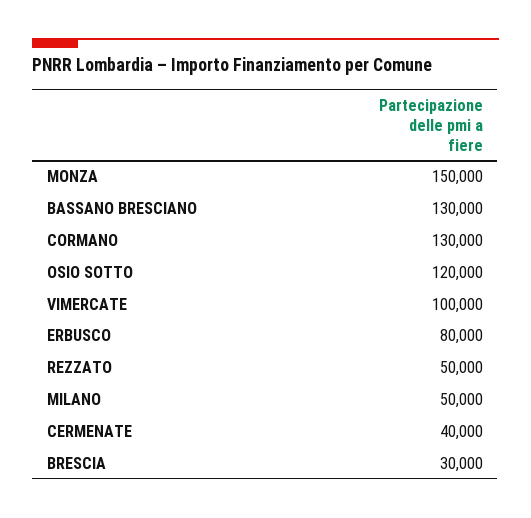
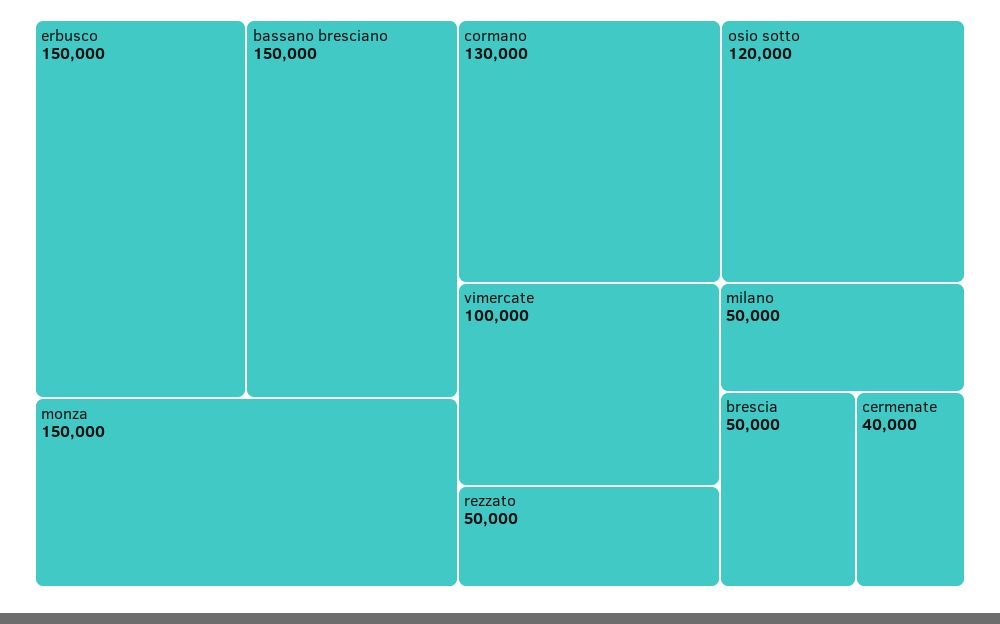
  {
    "MONZA": 150000,
-   "BASSANO BRESCIANO": 130000,
+   "BASSANO BRESCIANO": 150000,
    "CORMANO": 130000,
    "OSIO SOTTO": 120000,
    "VIMERCATE": 100000,
-   "ERBUSCO": 80000,
+   "ERBUSCO": 150000,
    "REZZATO": 50000,
    "MILANO": 50000,
    "CERMENATE": 40000,
-   "BRESCIA": 30000
+   "BRESCIA": 50000
  }

